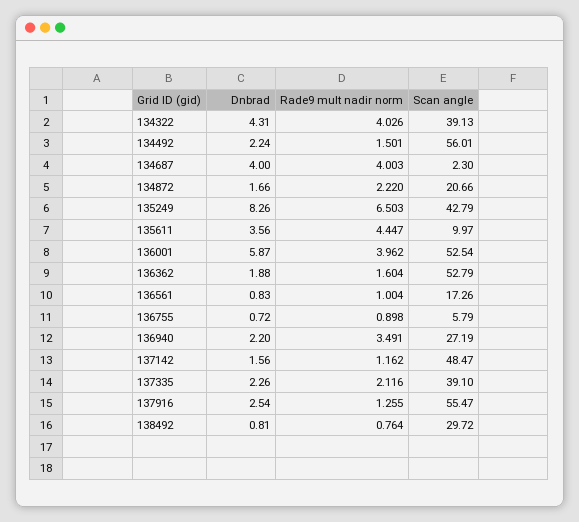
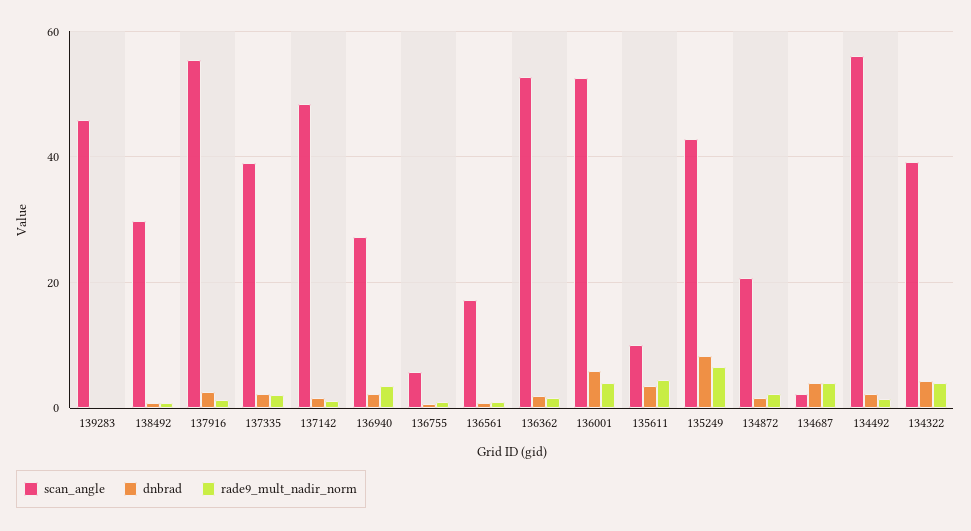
  {
    "Dnbrad": {
      "134322": 4.31,
      "134492": 2.24,
      "134687": 4,
      "134872": 1.66,
      "135249": 8.26,
      "135611": 3.56,
      "136001": 5.87,
      "136362": 1.88,
      "136561": 0.83,
      "136755": 0.72,
      "136940": 2.2,
      "137142": 1.56,
      "137335": 2.26,
      "137916": 2.54,
-     "138492": 0.81
+     "138492": 0.81,
+     "139283": 0
    },
    "Rade9 mult nadir norm": {
      "134322": 4.026,
      "134492": 1.501,
      "134687": 4.003,
      "134872": 2.22,
      "135249": 6.503,
      "135611": 4.447,
      "136001": 3.962,
      "136362": 1.604,
      "136561": 1.004,
      "136755": 0.898,
      "136940": 3.491,
      "137142": 1.162,
      "137335": 2.116,
      "137916": 1.255,
-     "138492": 0.764
+     "138492": 0.764,
+     "139283": 0
    },
    "Scan angle": {
      "134322": 39.13,
      "134492": 56.01,
      "134687": 2.3,
      "134872": 20.66,
      "135249": 42.79,
      "135611": 9.97,
      "136001": 52.54,
      "136362": 52.79,
      "136561": 17.26,
      "136755": 5.79,
      "136940": 27.19,
      "137142": 48.47,
      "137335": 39.1,
      "137916": 55.47,
-     "138492": 29.72
+     "138492": 29.72,
+     "139283": 46
    }
  }

